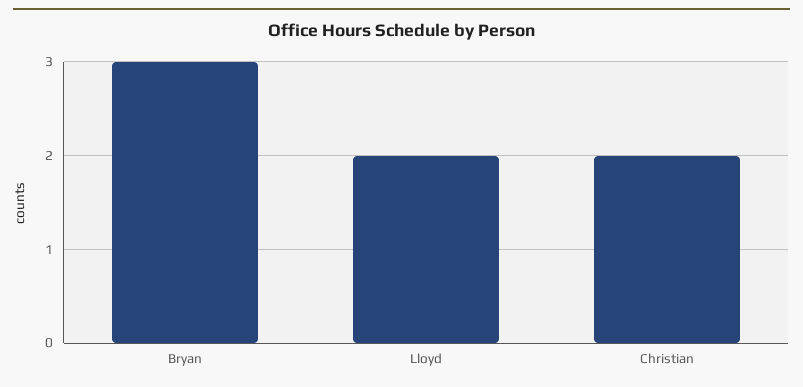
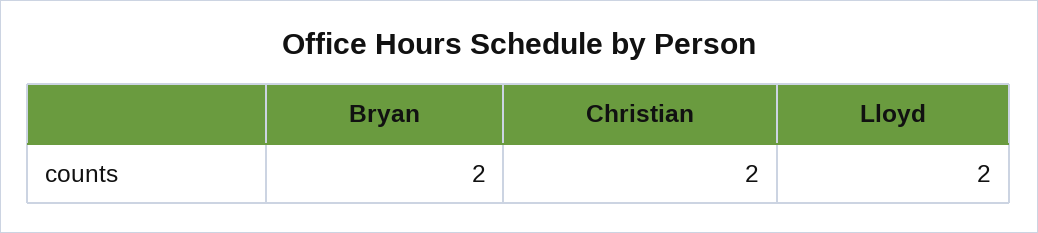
  {
-   "Bryan": 3,
+   "Bryan": 2,
    "Lloyd": 2,
    "Christian": 2
  }

